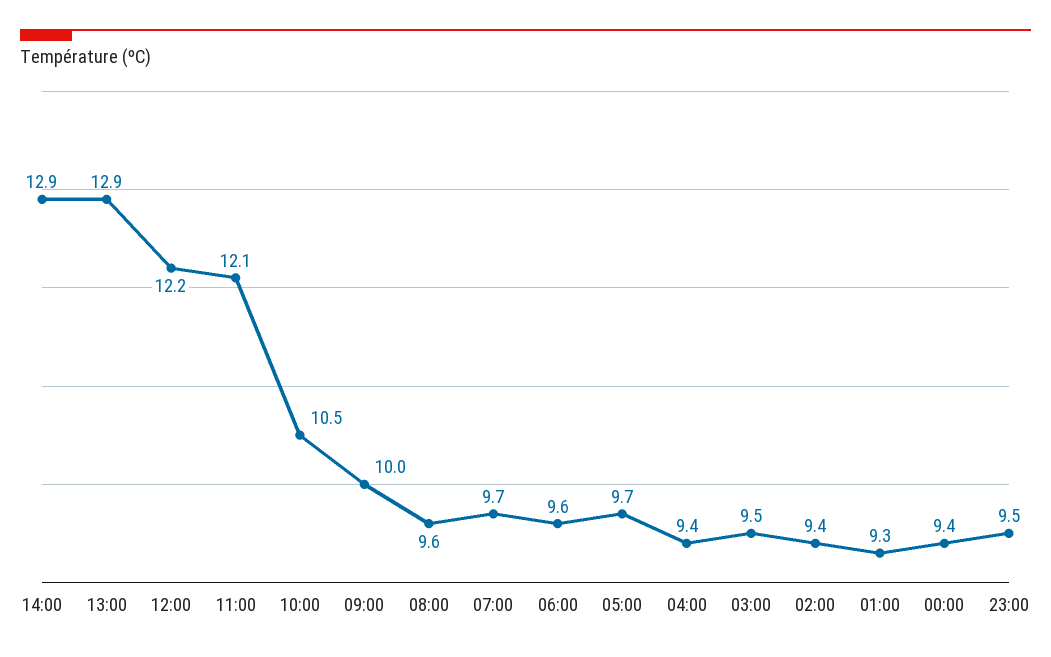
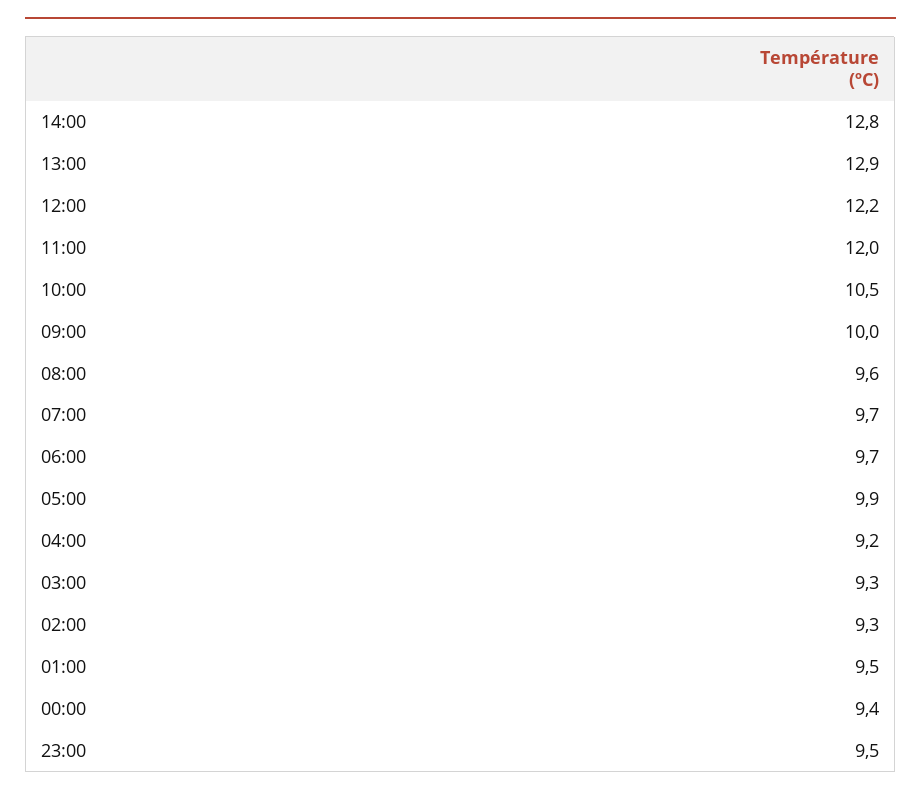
  {
-   "14:00": 12.9,
+   "14:00": 12.8,
    "13:00": 12.9,
    "12:00": 12.2,
-   "11:00": 12.1,
+   "11:00": 12,
    "10:00": 10.5,
    "09:00": 10,
    "08:00": 9.6,
    "07:00": 9.7,
-   "06:00": 9.6,
+   "06:00": 9.7,
-   "05:00": 9.7,
+   "05:00": 9.9,
-   "04:00": 9.4,
+   "04:00": 9.2,
-   "03:00": 9.5,
+   "03:00": 9.3,
-   "02:00": 9.4,
+   "02:00": 9.3,
-   "01:00": 9.3,
+   "01:00": 9.5,
    "00:00": 9.4,
    "23:00": 9.5
  }

